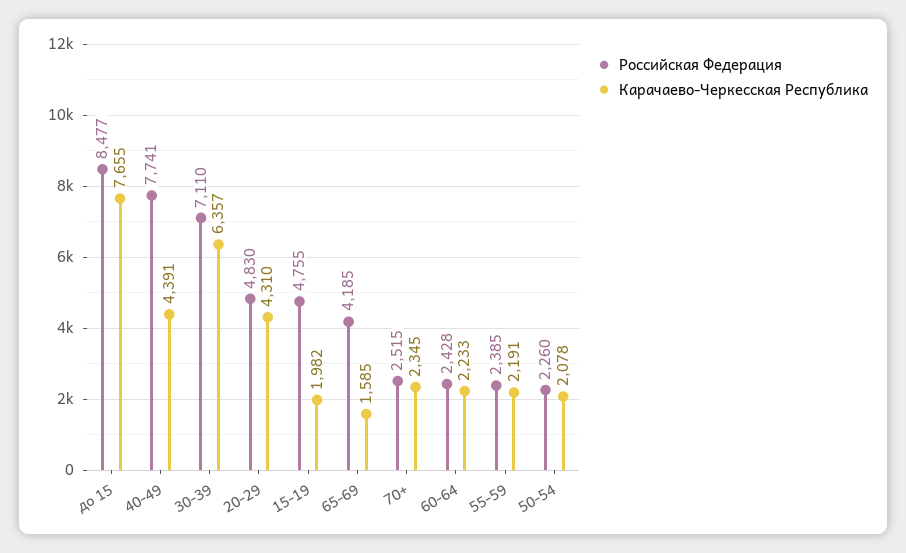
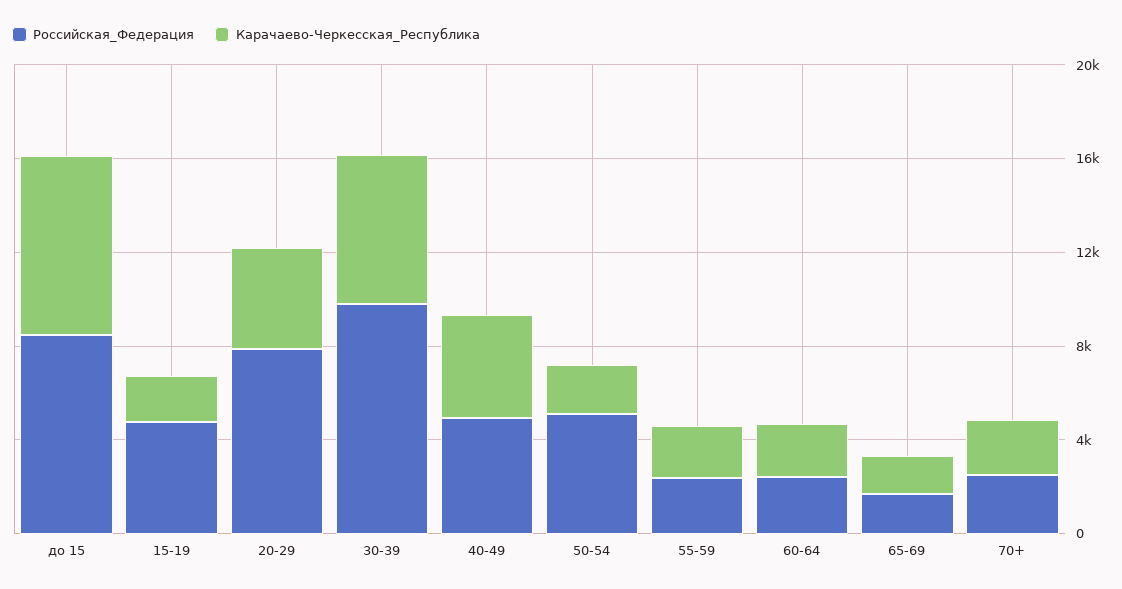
  {
    "Российская Федерация": {
      "до 15": 8477,
-     "40-49": 7741,
+     "40-49": 5000,
-     "30-39": 7110,
+     "30-39": 10000,
-     "20-29": 4830,
+     "20-29": 8000,
      "15-19": 4755,
-     "65-69": 4185,
+     "65-69": 2000,
      "70+": 2515,
      "60-64": 2428,
      "55-59": 2385,
-     "50-54": 2260
+     "50-54": 5000
    },
    "Карачаево-Черкесская Республика": {
      "до 15": 7655,
      "40-49": 4391,
      "30-39": 6357,
      "20-29": 4310,
      "15-19": 1982,
      "65-69": 1585,
      "70+": 2345,
      "60-64": 2233,
      "55-59": 2191,
      "50-54": 2078
    }
  }

